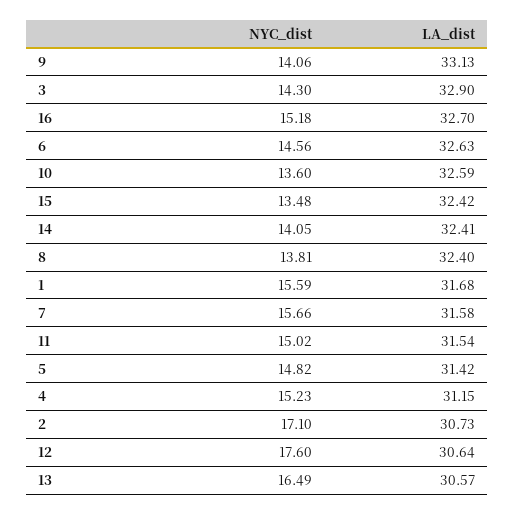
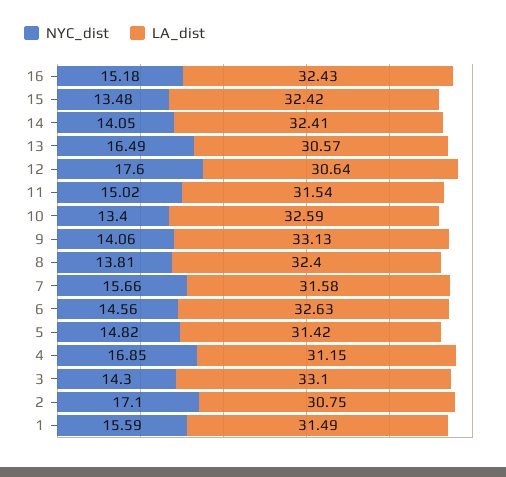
  {
    "NYC_dist": {
      "9": 14.06,
      "3": 14.3,
      "16": 15.18,
      "6": 14.56,
-     "10": 13.6,
+     "10": 13.4,
      "15": 13.48,
      "14": 14.05,
      "8": 13.81,
      "1": 15.59,
      "7": 15.66,
      "11": 15.02,
      "5": 14.82,
-     "4": 15.23,
+     "4": 16.85,
      "2": 17.1,
      "12": 17.6,
      "13": 16.49
    },
    "LA_dist": {
      "9": 33.13,
-     "3": 32.9,
+     "3": 33.1,
-     "16": 32.7,
+     "16": 32.43,
      "6": 32.63,
      "10": 32.59,
      "15": 32.42,
      "14": 32.41,
      "8": 32.4,
-     "1": 31.68,
+     "1": 31.49,
      "7": 31.58,
      "11": 31.54,
      "5": 31.42,
      "4": 31.15,
-     "2": 30.73,
+     "2": 30.75,
      "12": 30.64,
      "13": 30.57
    }
  }

